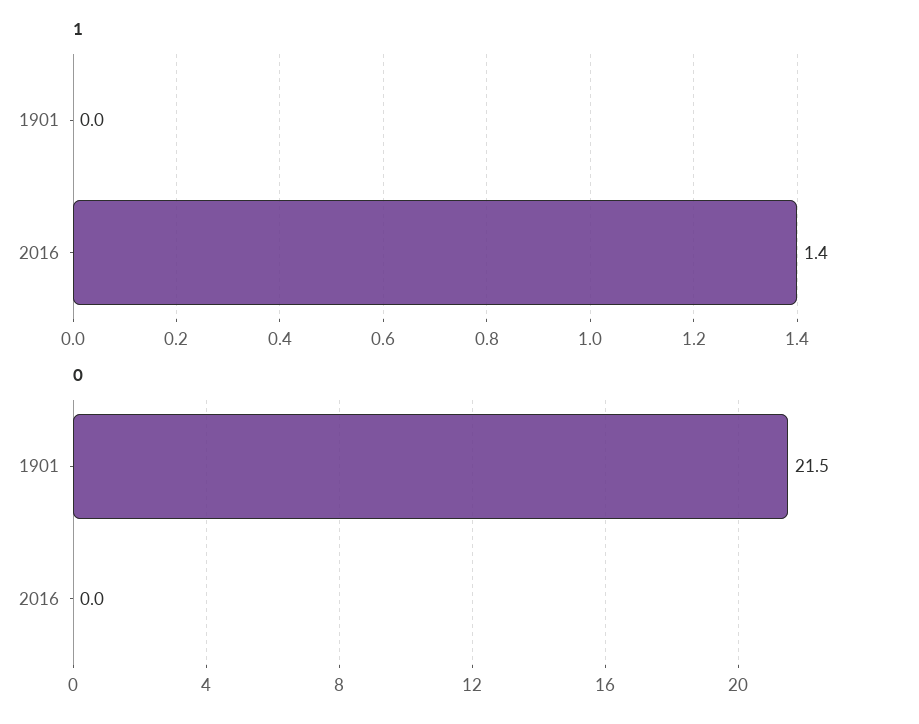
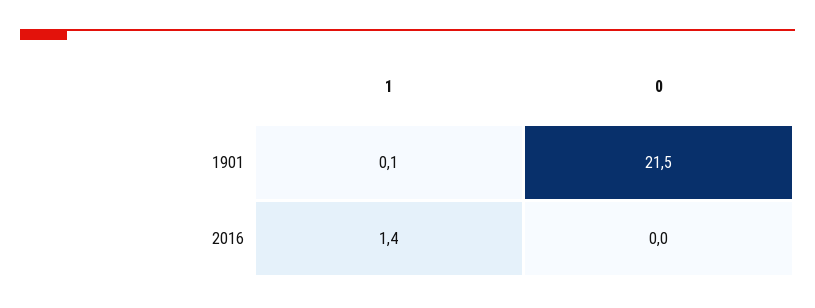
  {
    "1": {
-     "1901": 0,
+     "1901": 0.1,
      "2016": 1.4
    },
    "0": {
      "1901": 21.5,
      "2016": 0
    }
  }

